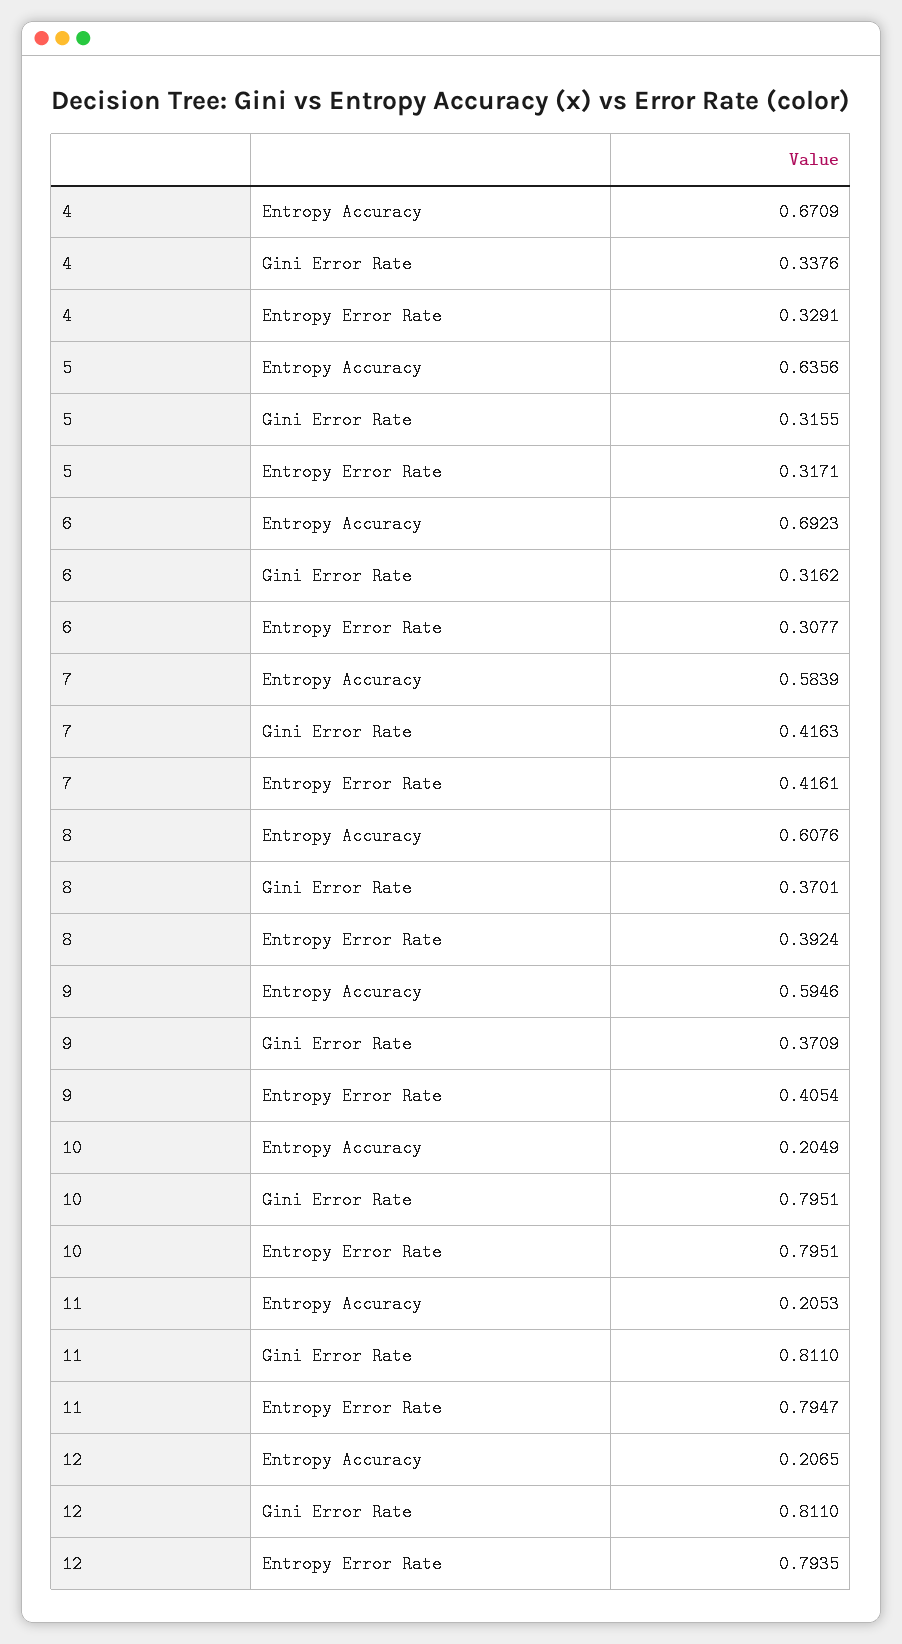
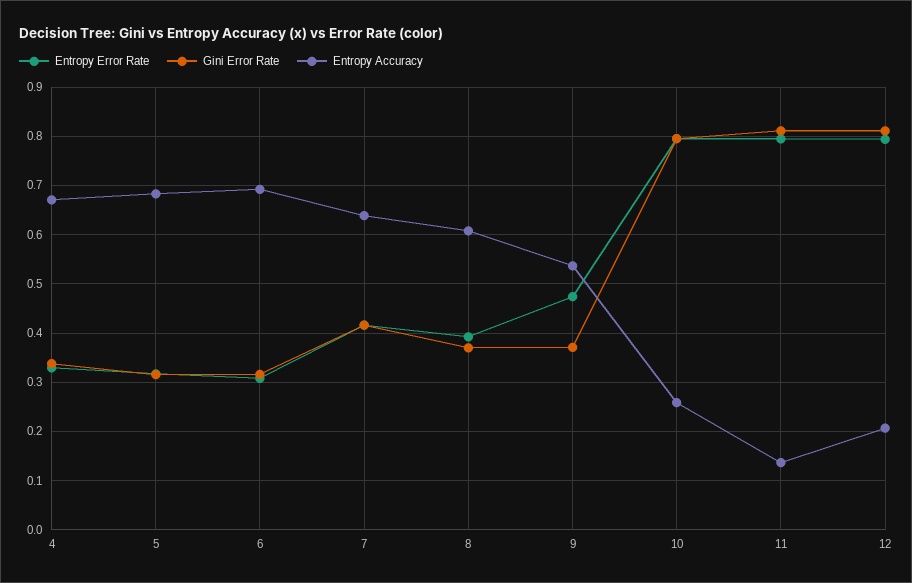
  {
    "Entropy Accuracy": {
      "4": 0.6709,
-     "5": 0.6356,
+     "5": 0.68,
      "6": 0.6923,
-     "7": 0.5839,
+     "7": 0.64,
      "8": 0.6076,
-     "9": 0.5946,
+     "9": 0.54,
-     "10": 0.2049,
+     "10": 0.26,
-     "11": 0.2053,
+     "11": 0.14,
      "12": 0.2065
    },
    "Gini Error Rate": {
      "4": 0.3376,
      "5": 0.3155,
      "6": 0.3162,
      "7": 0.4163,
      "8": 0.3701,
      "9": 0.3709,
      "10": 0.7951,
      "11": 0.811,
      "12": 0.811
    },
    "Entropy Error Rate": {
      "4": 0.3291,
      "5": 0.3171,
      "6": 0.3077,
      "7": 0.4161,
      "8": 0.3924,
-     "9": 0.4054,
+     "9": 0.48,
      "10": 0.7951,
      "11": 0.7947,
      "12": 0.7935
    }
  }

